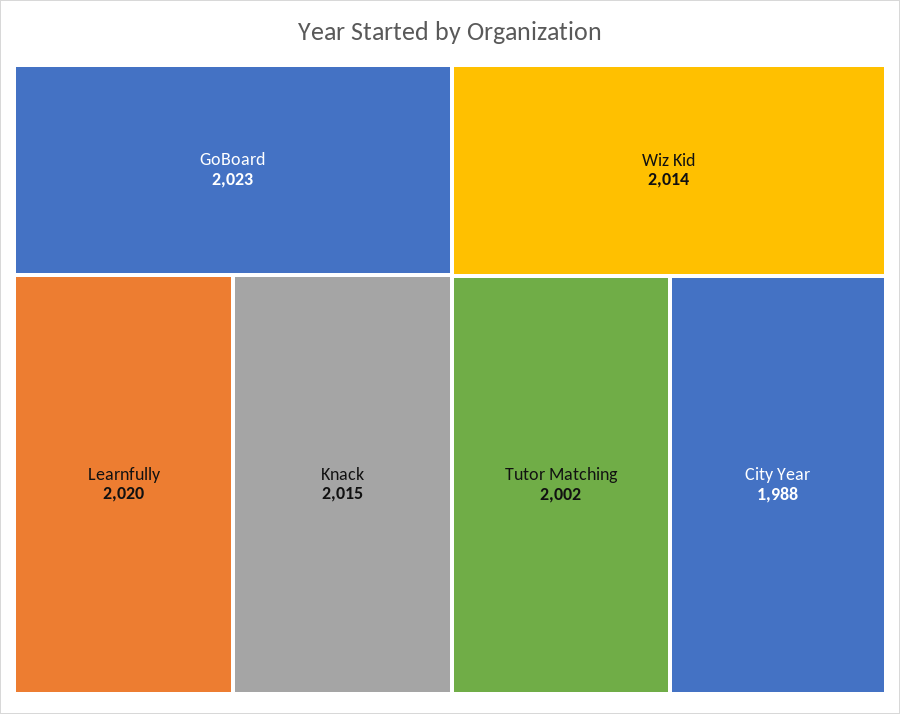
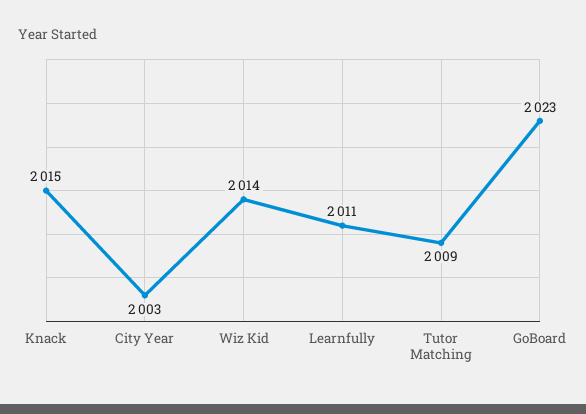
  {
    "GoBoard": 2023,
-   "Learnfully": 2020,
+   "Learnfully": 2011,
    "Knack": 2015,
    "Wiz Kid": 2014,
-   "Tutor Matching": 2002,
+   "Tutor Matching": 2009,
-   "City Year": 1988
+   "City Year": 2003
  }

